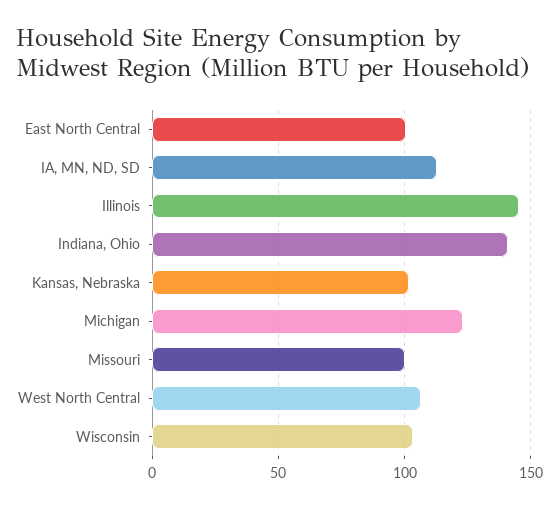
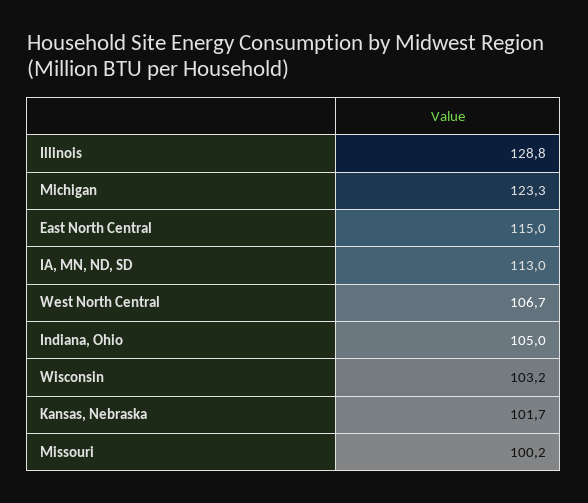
  {
-   "East North Central": 100,
+   "East North Central": 115,
    "IA, MN, ND, SD": 113,
-   "Illinois": 145,
+   "Illinois": 128.8,
-   "Indiana, Ohio": 140,
+   "Indiana, Ohio": 105,
    "Kansas, Nebraska": 101.7,
    "Michigan": 123.3,
    "Missouri": 100.2,
    "West North Central": 106.7,
    "Wisconsin": 103.2
  }

